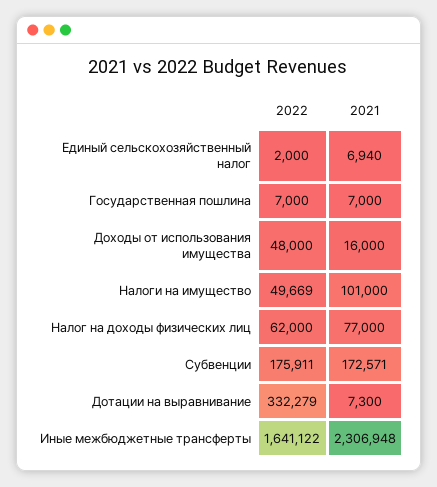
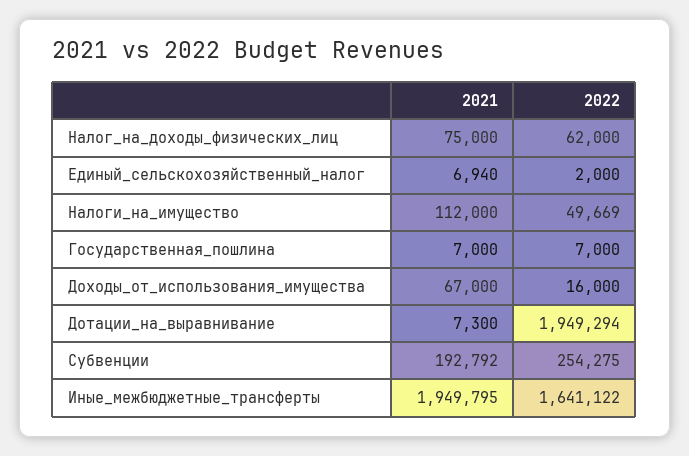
  {
    "2022": {
      "Единый сельскохозяйственный налог": 2000,
      "Государственная пошлина": 7000,
-     "Доходы от использования имущества": 48000,
+     "Доходы от использования имущества": 16000,
      "Налоги на имущество": 49669,
      "Налог на доходы физических лиц": 62000,
-     "Субвенции": 175911,
+     "Субвенции": 254275,
-     "Дотации на выравнивание": 332279,
+     "Дотации на выравнивание": 1949294,
      "Иные межбюджетные трансферты": 1641122
    },
    "2021": {
      "Единый сельскохозяйственный налог": 6940,
      "Государственная пошлина": 7000,
-     "Доходы от использования имущества": 16000,
+     "Доходы от использования имущества": 67000,
-     "Налоги на имущество": 101000,
+     "Налоги на имущество": 112000,
-     "Налог на доходы физических лиц": 77000,
+     "Налог на доходы физических лиц": 75000,
-     "Субвенции": 172571,
+     "Субвенции": 192792,
      "Дотации на выравнивание": 7300,
-     "Иные межбюджетные трансферты": 2306948
+     "Иные межбюджетные трансферты": 1949795
    }
  }

